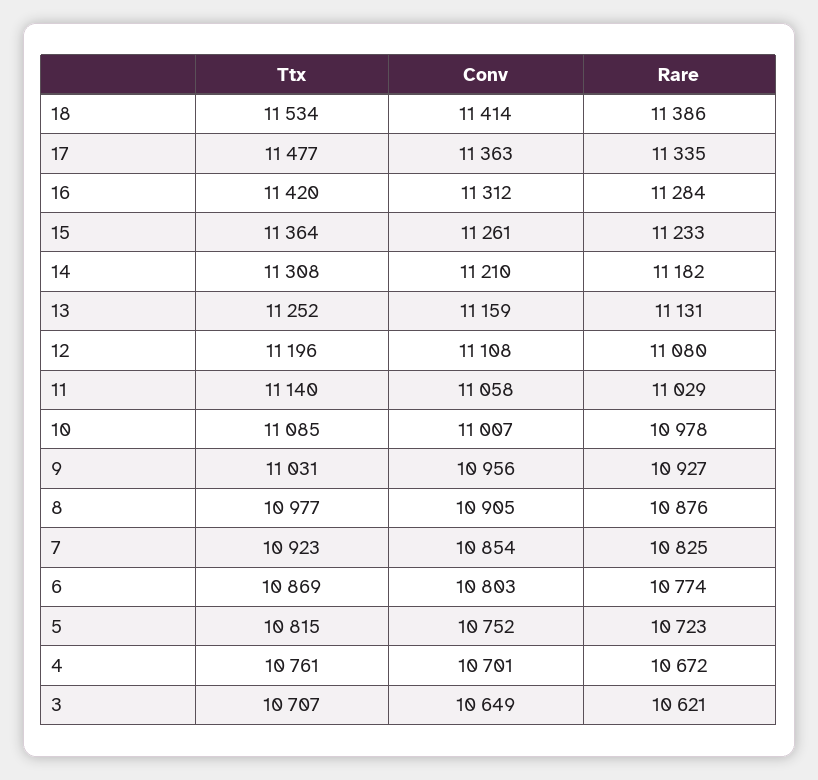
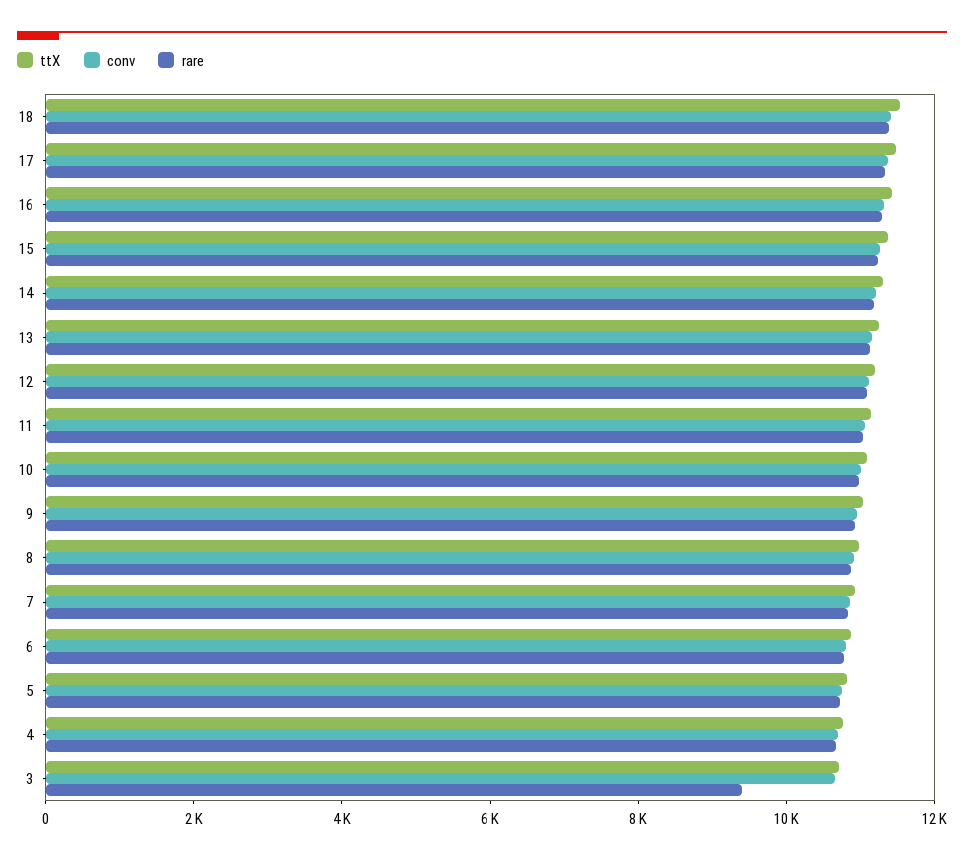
  {
    "Ttx": {
      "18": 11534,
      "17": 11477,
      "16": 11420,
      "15": 11364,
      "14": 11308,
      "13": 11252,
      "12": 11196,
      "11": 11140,
      "10": 11085,
      "9": 11031,
      "8": 10977,
      "7": 10923,
      "6": 10869,
      "5": 10815,
      "4": 10761,
      "3": 10707
    },
    "Conv": {
      "18": 11414,
      "17": 11363,
      "16": 11312,
      "15": 11261,
      "14": 11210,
      "13": 11159,
      "12": 11108,
      "11": 11058,
      "10": 11007,
      "9": 10956,
      "8": 10905,
      "7": 10854,
      "6": 10803,
      "5": 10752,
      "4": 10701,
      "3": 10649
    },
    "Rare": {
      "18": 11386,
      "17": 11335,
      "16": 11284,
      "15": 11233,
      "14": 11182,
      "13": 11131,
      "12": 11080,
      "11": 11029,
      "10": 10978,
      "9": 10927,
      "8": 10876,
      "7": 10825,
      "6": 10774,
      "5": 10723,
      "4": 10672,
-     "3": 10621
+     "3": 9500
    }
  }

